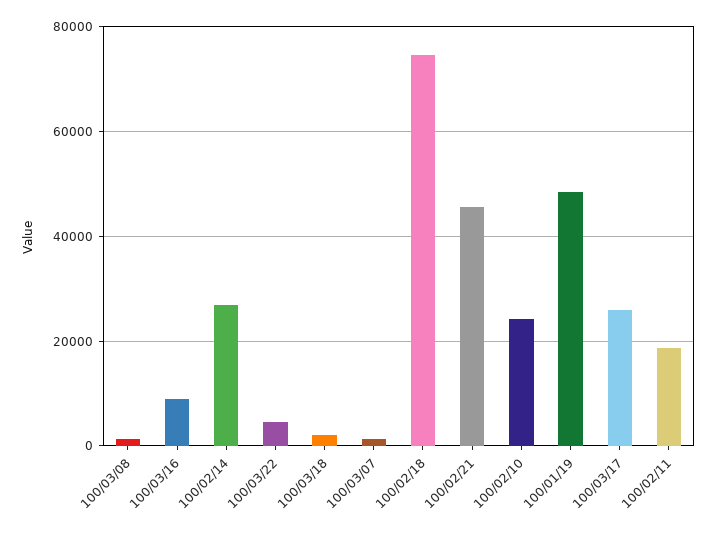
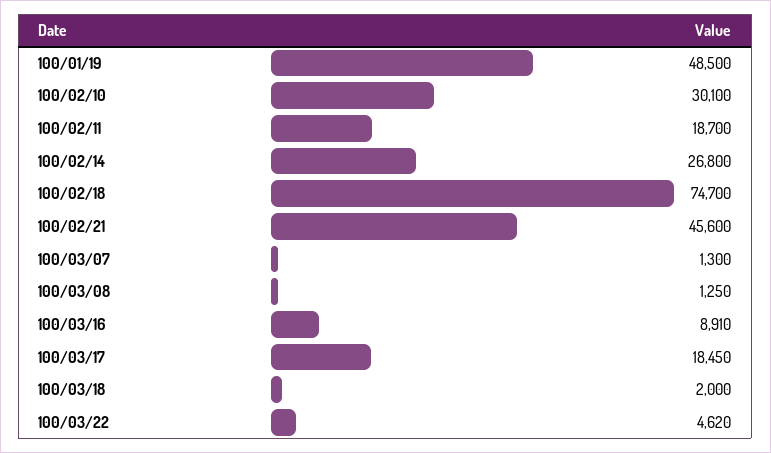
  {
    "100/03/08": 1250,
    "100/03/16": 8910,
    "100/02/14": 26800,
    "100/03/22": 4620,
    "100/03/18": 2000,
    "100/03/07": 1300,
    "100/02/18": 74700,
    "100/02/21": 45600,
-   "100/02/10": 24000,
+   "100/02/10": 30100,
    "100/01/19": 48500,
-   "100/03/17": 26000,
+   "100/03/17": 18450,
    "100/02/11": 18700
  }

